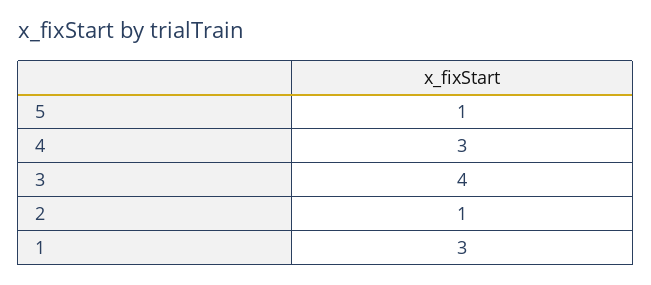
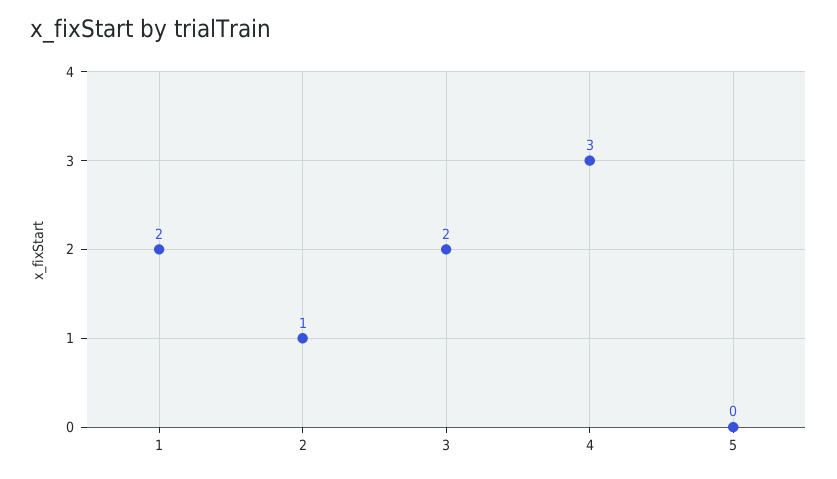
  {
-   "5": 1,
+   "5": 0,
    "4": 3,
-   "3": 4,
+   "3": 2,
    "2": 1,
-   "1": 3
+   "1": 2
  }

